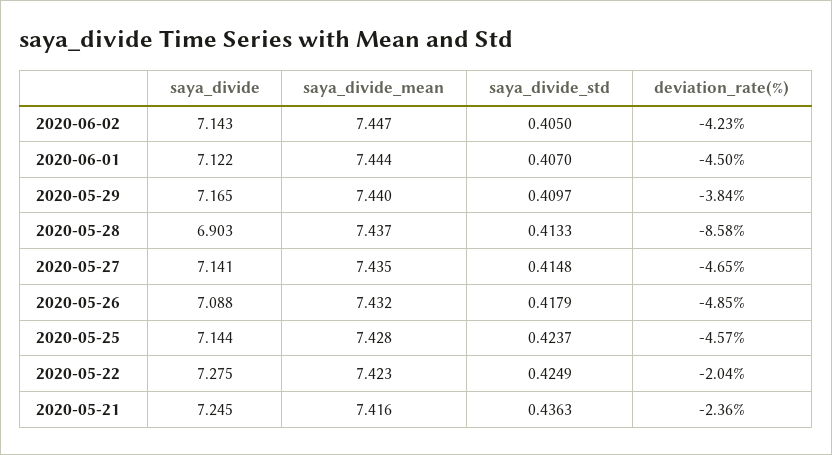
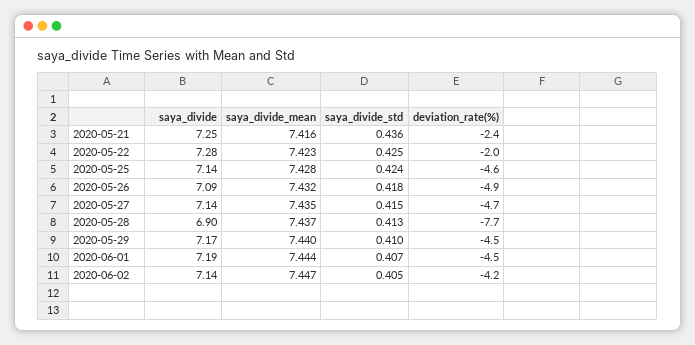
  {
    "saya_divide": {
      "2020-06-02": 7.143,
-     "2020-06-01": 7.122,
+     "2020-06-01": 7.19,
      "2020-05-29": 7.165,
      "2020-05-28": 6.903,
      "2020-05-27": 7.141,
      "2020-05-26": 7.088,
      "2020-05-25": 7.144,
      "2020-05-22": 7.275,
      "2020-05-21": 7.245
    },
    "saya_divide_mean": {
      "2020-06-02": 7.447,
      "2020-06-01": 7.444,
      "2020-05-29": 7.44,
      "2020-05-28": 7.437,
      "2020-05-27": 7.435,
      "2020-05-26": 7.432,
      "2020-05-25": 7.428,
      "2020-05-22": 7.423,
      "2020-05-21": 7.416
    },
    "saya_divide_std": {
      "2020-06-02": 0.405,
      "2020-06-01": 0.407,
      "2020-05-29": 0.4097,
      "2020-05-28": 0.4133,
      "2020-05-27": 0.4148,
      "2020-05-26": 0.4179,
      "2020-05-25": 0.4237,
      "2020-05-22": 0.4249,
      "2020-05-21": 0.4363
    },
    "deviation_rate(%)": {
      "2020-06-02": -4.23,
      "2020-06-01": -4.5,
-     "2020-05-29": -3.84,
+     "2020-05-29": -4.5,
-     "2020-05-28": -8.58,
+     "2020-05-28": -7.7,
      "2020-05-27": -4.65,
      "2020-05-26": -4.85,
      "2020-05-25": -4.57,
      "2020-05-22": -2.04,
      "2020-05-21": -2.36
    }
  }

